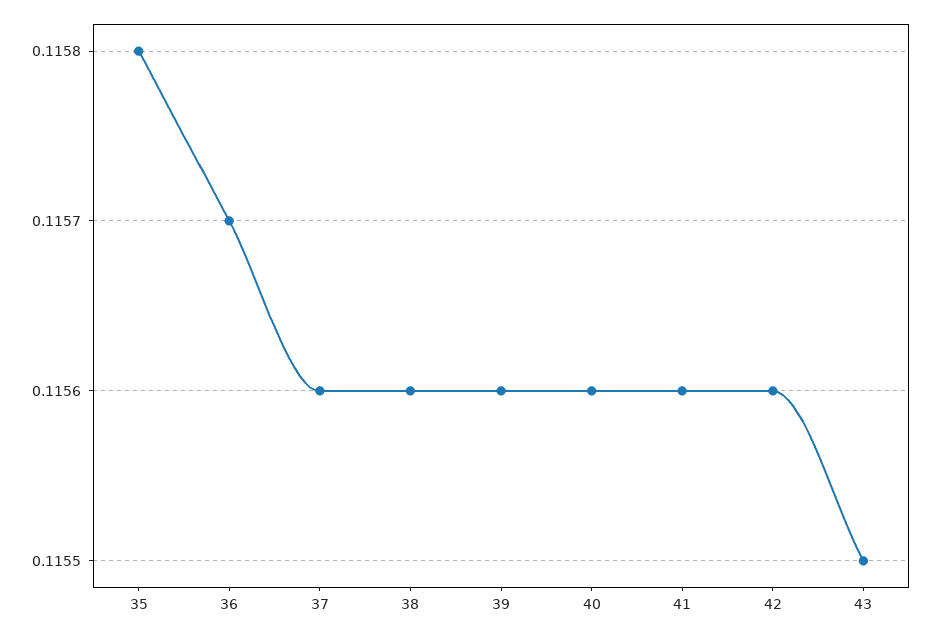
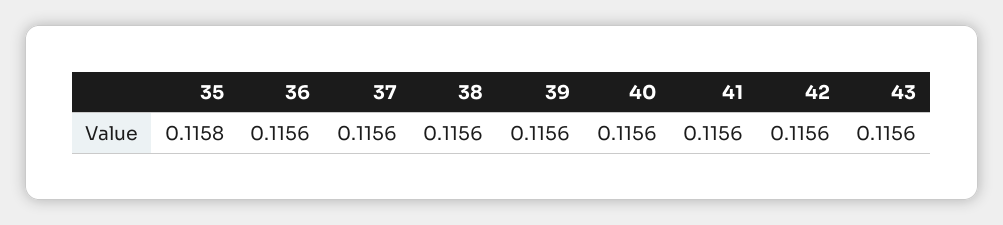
  {
    "35": 0.1158,
-   "36": 0.1157,
+   "36": 0.1156,
    "37": 0.1156,
    "38": 0.1156,
    "39": 0.1156,
    "40": 0.1156,
    "41": 0.1156,
    "42": 0.1156,
-   "43": 0.1155
+   "43": 0.1156
  }

